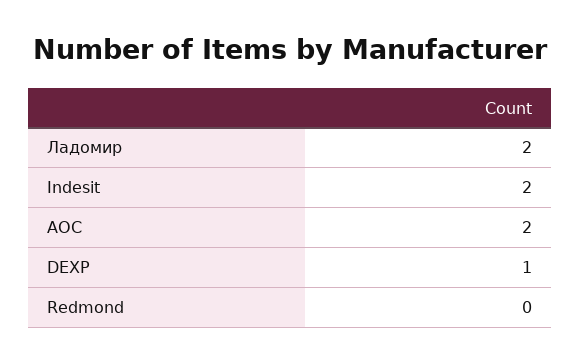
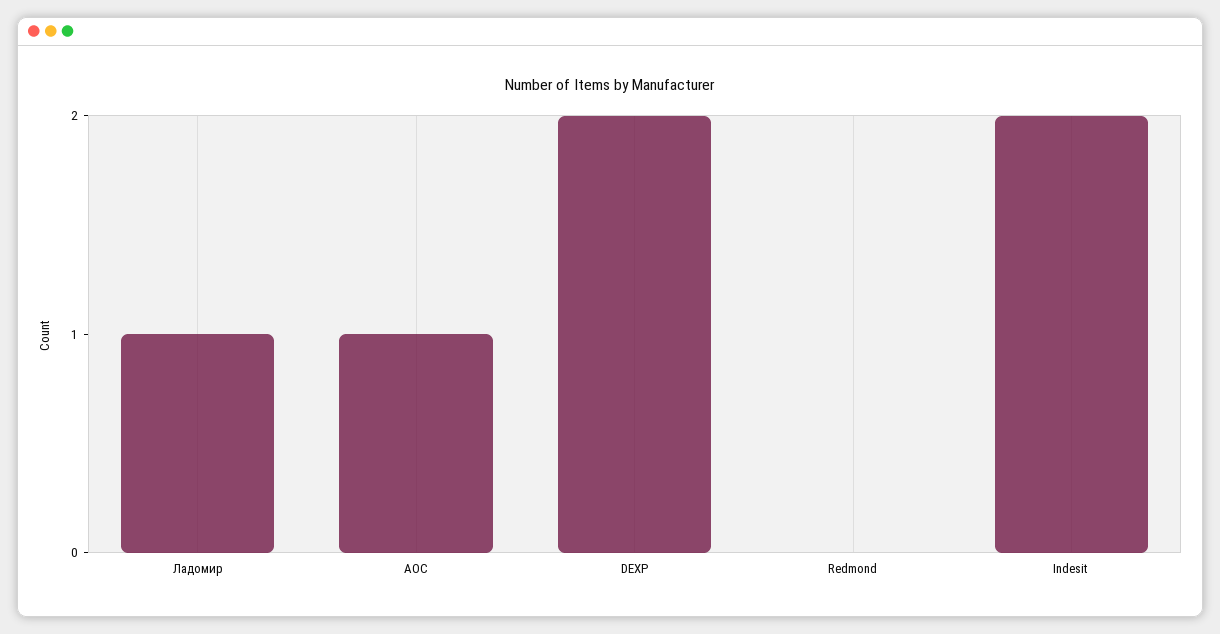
  {
-   "Ладомир": 2,
+   "Ладомир": 1,
    "Indesit": 2,
-   "AOC": 2,
+   "AOC": 1,
-   "DEXP": 1,
+   "DEXP": 2,
    "Redmond": 0
  }

